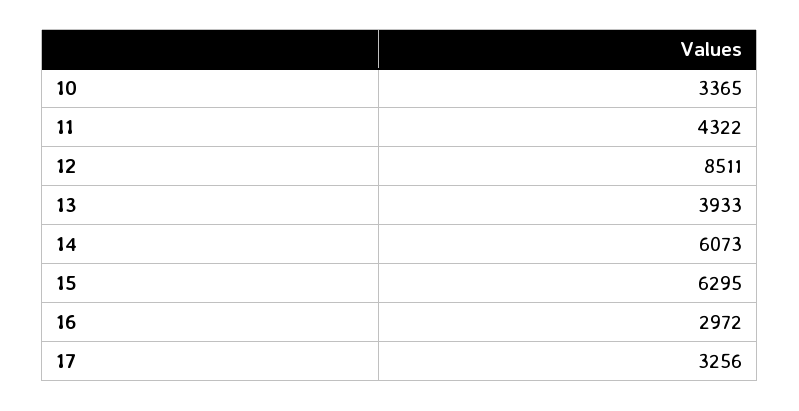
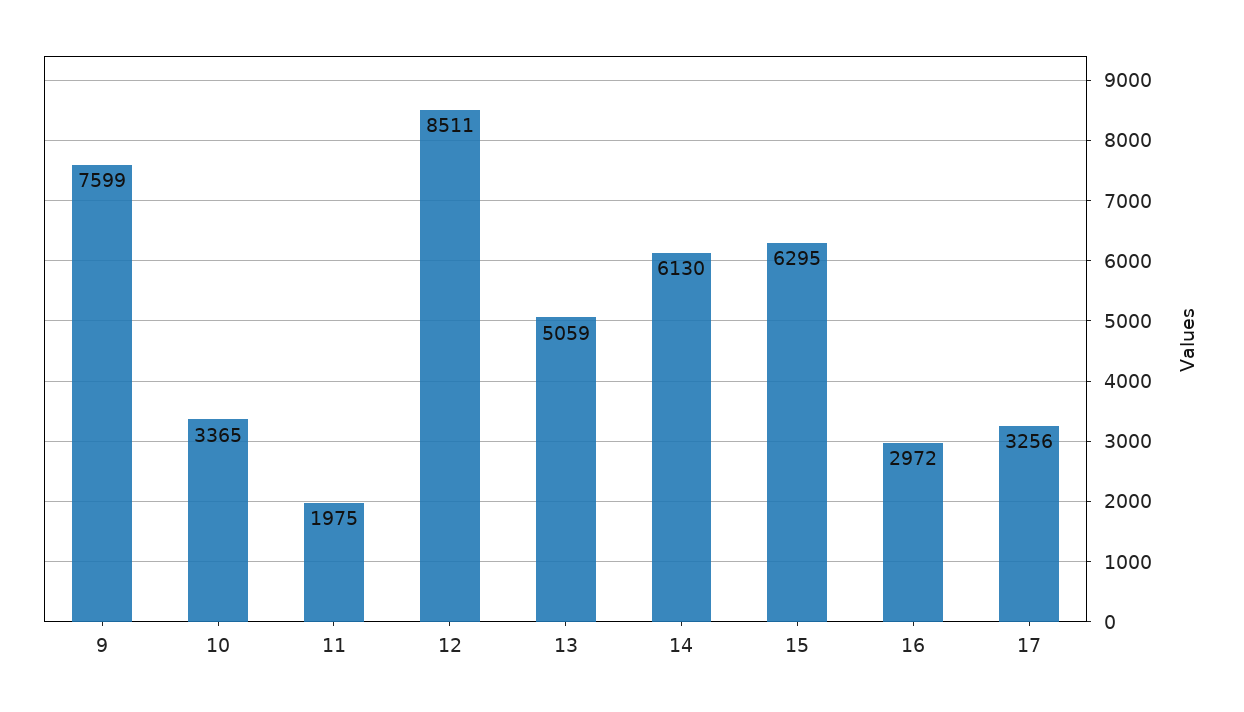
  {
    "10": 3365,
-   "11": 4322,
+   "11": 1975,
    "12": 8511,
-   "13": 3933,
+   "13": 5059,
-   "14": 6073,
+   "14": 6130,
    "15": 6295,
    "16": 2972,
-   "17": 3256
+   "17": 3256,
+   "9": 7599
  }

